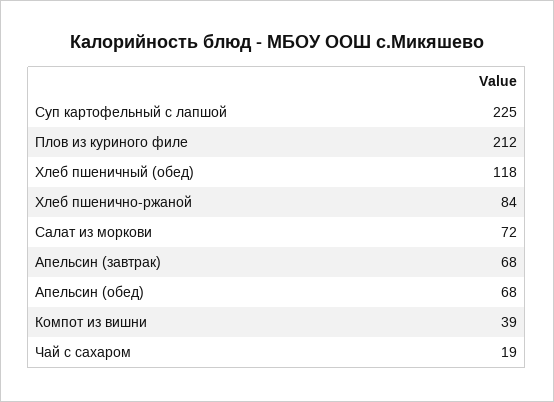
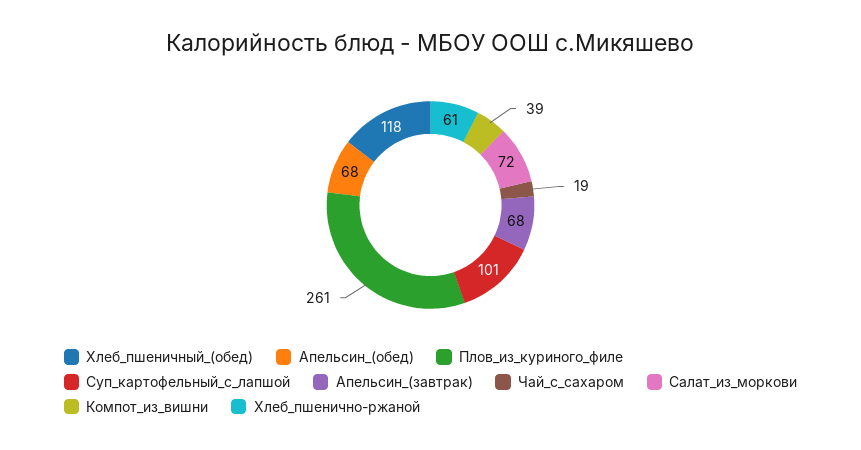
  {
-   "Суп картофельный с лапшой": 225,
+   "Суп картофельный с лапшой": 101,
-   "Плов из куриного филе": 212,
+   "Плов из куриного филе": 261,
    "Хлеб пшеничный (обед)": 118,
-   "Хлеб пшенично-ржаной": 84,
+   "Хлеб пшенично-ржаной": 61,
    "Салат из моркови": 72,
    "Апельсин (завтрак)": 68,
    "Апельсин (обед)": 68,
    "Компот из вишни": 39,
    "Чай с сахаром": 19
  }

